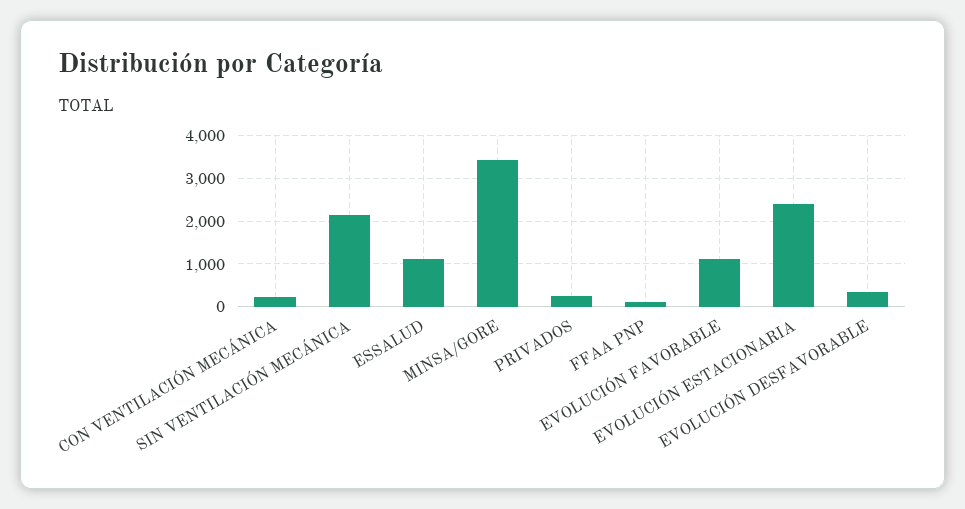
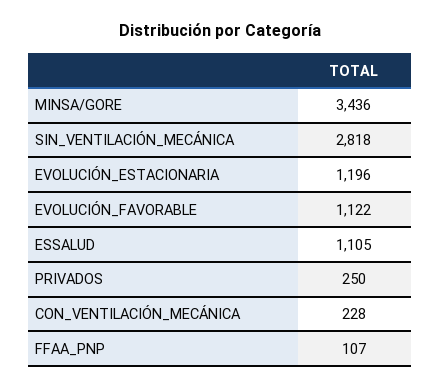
  {
    "CON VENTILACIÓN MECÁNICA": 228,
-   "SIN VENTILACIÓN MECÁNICA": 2200,
+   "SIN VENTILACIÓN MECÁNICA": 2818,
    "ESSALUD": 1105,
    "MINSA/GORE": 3436,
    "PRIVADOS": 250,
    "FFAA PNP": 107,
    "EVOLUCIÓN FAVORABLE": 1122,
-   "EVOLUCIÓN ESTACIONARIA": 2400,
+   "EVOLUCIÓN ESTACIONARIA": 1196
-   "EVOLUCIÓN DESFAVORABLE": 400
  }

